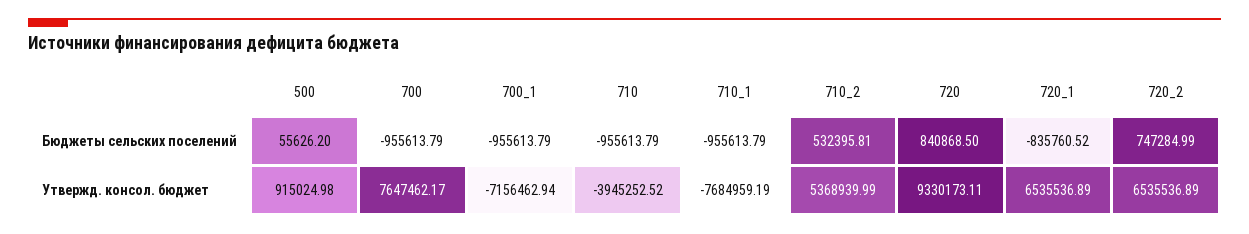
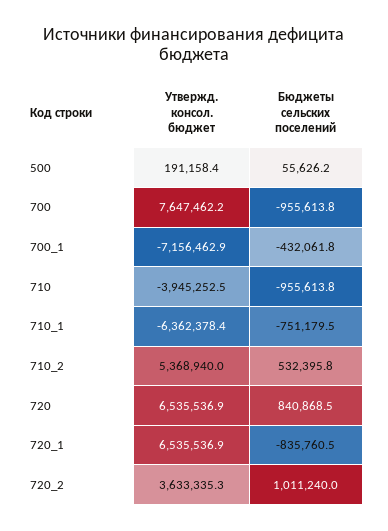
  {
    "500": {
      "Бюджеты сельских поселений": 55626.2,
-     "Утвержд. консол. бюджет": 915024.98
+     "Утвержд. консол. бюджет": 191158.4
    },
    "700": {
      "Бюджеты сельских поселений": -955613.79,
      "Утвержд. консол. бюджет": 7647462.17
    },
    "700_1": {
-     "Бюджеты сельских поселений": -955613.79,
+     "Бюджеты сельских поселений": -432061.8,
      "Утвержд. консол. бюджет": -7156462.94
    },
    "710": {
      "Бюджеты сельских поселений": -955613.79,
      "Утвержд. консол. бюджет": -3945252.52
    },
    "710_1": {
-     "Бюджеты сельских поселений": -955613.79,
+     "Бюджеты сельских поселений": -751179.5,
-     "Утвержд. консол. бюджет": -7684959.19
+     "Утвержд. консол. бюджет": -6362378.4
    },
    "710_2": {
      "Бюджеты сельских поселений": 532395.81,
      "Утвержд. консол. бюджет": 5368939.99
    },
    "720": {
      "Бюджеты сельских поселений": 840868.5,
-     "Утвержд. консол. бюджет": 9330173.11
+     "Утвержд. консол. бюджет": 6535536.9
    },
    "720_1": {
      "Бюджеты сельских поселений": -835760.52,
      "Утвержд. консол. бюджет": 6535536.89
    },
    "720_2": {
-     "Бюджеты сельских поселений": 747284.99,
+     "Бюджеты сельских поселений": 1011240,
-     "Утвержд. консол. бюджет": 6535536.89
+     "Утвержд. консол. бюджет": 3633335.3
    }
  }

